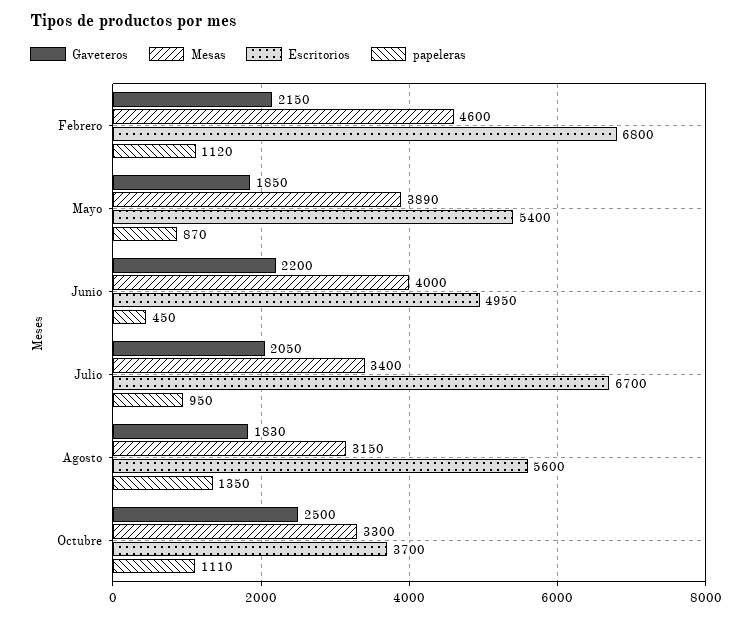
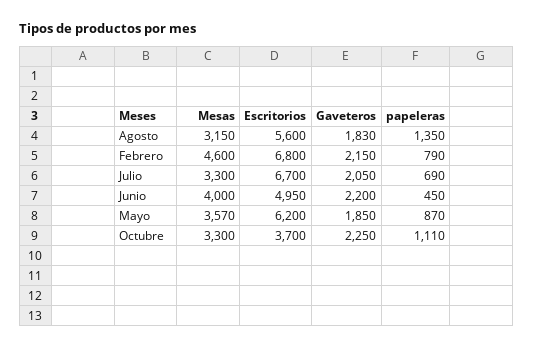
  {
    "Gaveteros": {
      "Febrero": 2150,
      "Mayo": 1850,
      "Junio": 2200,
      "Julio": 2050,
      "Agosto": 1830,
-     "Octubre": 2500
+     "Octubre": 2250
    },
    "Mesas": {
      "Febrero": 4600,
-     "Mayo": 3890,
+     "Mayo": 3570,
      "Junio": 4000,
-     "Julio": 3400,
+     "Julio": 3300,
      "Agosto": 3150,
      "Octubre": 3300
    },
    "Escritorios": {
      "Febrero": 6800,
-     "Mayo": 5400,
+     "Mayo": 6200,
      "Junio": 4950,
      "Julio": 6700,
      "Agosto": 5600,
      "Octubre": 3700
    },
    "papeleras": {
-     "Febrero": 1120,
+     "Febrero": 790,
      "Mayo": 870,
      "Junio": 450,
-     "Julio": 950,
+     "Julio": 690,
      "Agosto": 1350,
      "Octubre": 1110
    }
  }

